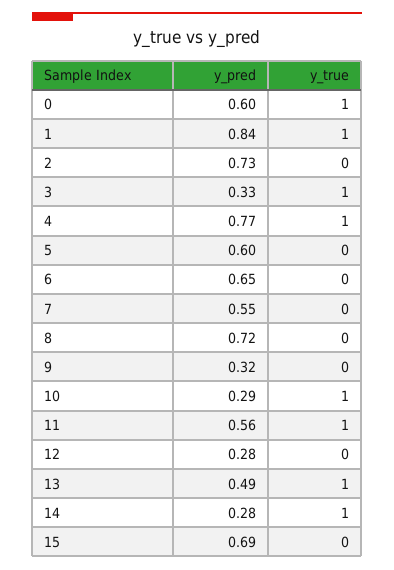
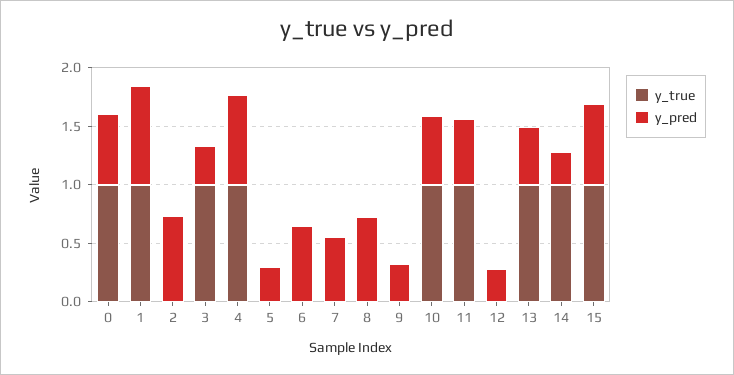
  {
    "y_pred": {
      "0": 0.6,
      "1": 0.84,
      "2": 0.73,
      "3": 0.33,
      "4": 0.77,
-     "5": 0.6,
+     "5": 0.3,
      "6": 0.65,
      "7": 0.55,
      "8": 0.72,
      "9": 0.32,
-     "10": 0.29,
+     "10": 0.6,
      "11": 0.56,
      "12": 0.28,
      "13": 0.49,
      "14": 0.28,
      "15": 0.69
    },
    "y_true": {
      "0": 1,
      "1": 1,
      "2": 0,
      "3": 1,
      "4": 1,
      "5": 0,
      "6": 0,
      "7": 0,
      "8": 0,
      "9": 0,
      "10": 1,
      "11": 1,
      "12": 0,
      "13": 1,
      "14": 1,
-     "15": 0
+     "15": 1
    }
  }

